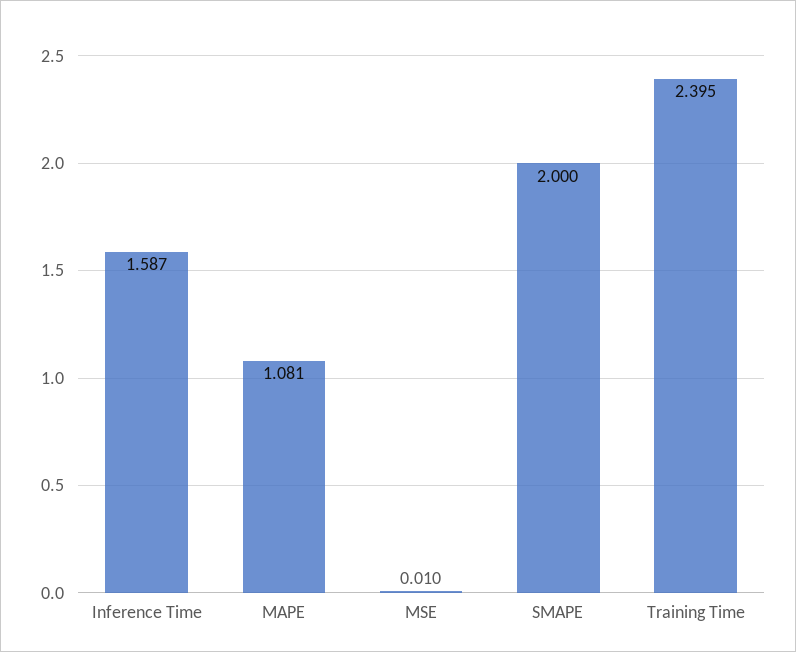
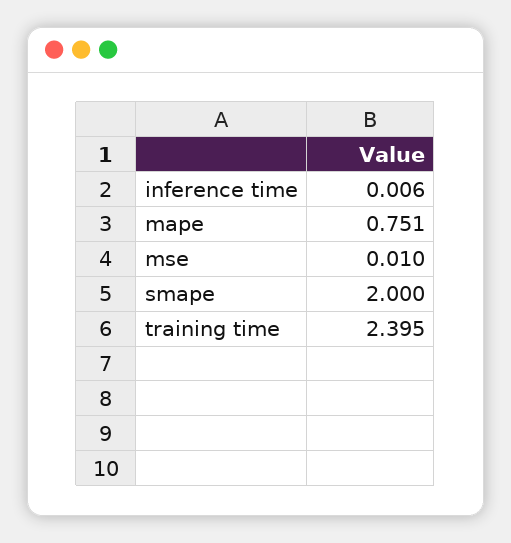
  {
-   "Inference Time": 1.587,
+   "Inference Time": 0.006,
-   "MAPE": 1.081,
+   "MAPE": 0.751,
    "MSE": 0.01,
    "SMAPE": 2,
    "Training Time": 2.395
  }

